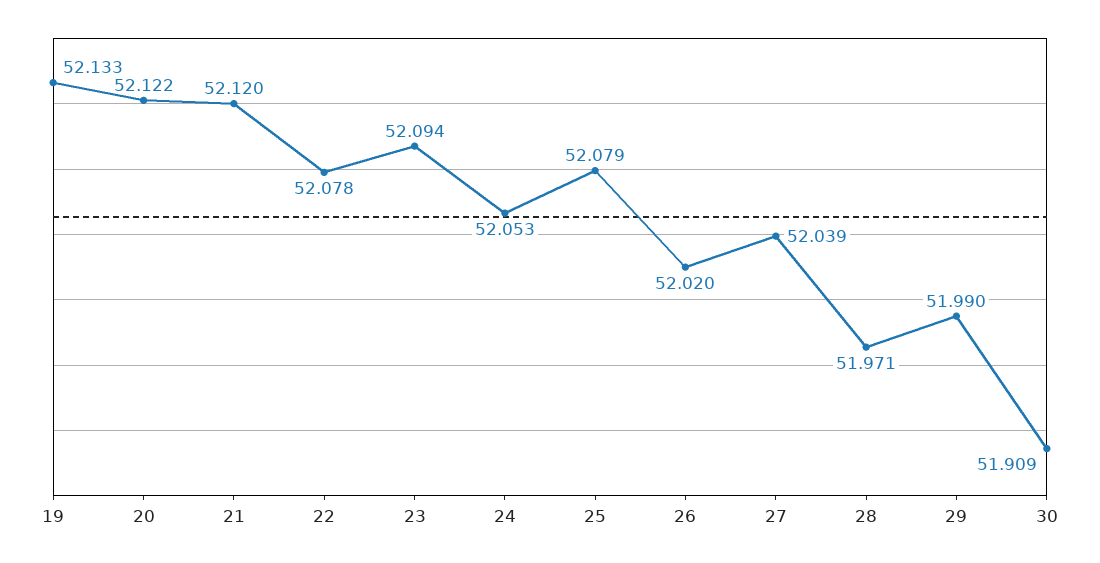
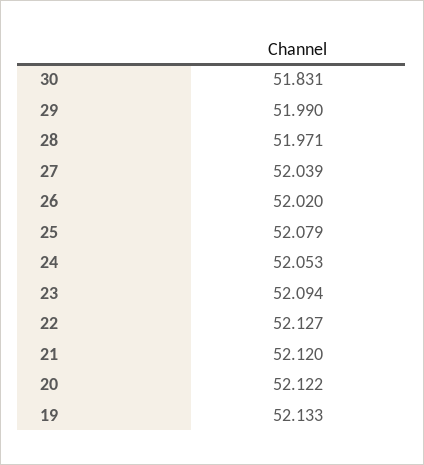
  {
    "19": 52.133,
    "20": 52.122,
    "21": 52.12,
-   "22": 52.078,
+   "22": 52.127,
    "23": 52.094,
    "24": 52.053,
    "25": 52.079,
    "26": 52.02,
    "27": 52.039,
    "28": 51.971,
    "29": 51.99,
-   "30": 51.909
+   "30": 51.831
  }

